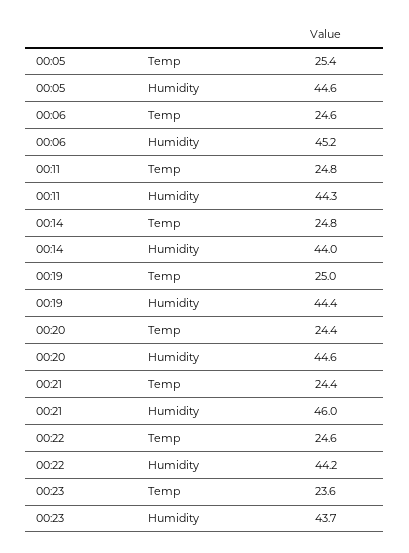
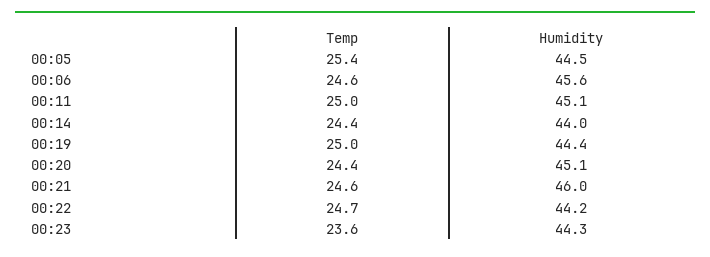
  {
    "00:05": {
      "Temp": 25.4,
-     "Humidity": 44.6
+     "Humidity": 44.5
    },
    "00:06": {
      "Temp": 24.6,
-     "Humidity": 45.2
+     "Humidity": 45.6
    },
    "00:11": {
-     "Temp": 24.8,
+     "Temp": 25,
-     "Humidity": 44.3
+     "Humidity": 45.1
    },
    "00:14": {
-     "Temp": 24.8,
+     "Temp": 24.4,
      "Humidity": 44
    },
    "00:19": {
      "Temp": 25,
      "Humidity": 44.4
    },
    "00:20": {
      "Temp": 24.4,
-     "Humidity": 44.6
+     "Humidity": 45.1
    },
    "00:21": {
-     "Temp": 24.4,
+     "Temp": 24.6,
      "Humidity": 46
    },
    "00:22": {
-     "Temp": 24.6,
+     "Temp": 24.7,
      "Humidity": 44.2
    },
    "00:23": {
      "Temp": 23.6,
-     "Humidity": 43.7
+     "Humidity": 44.3
    }
  }

